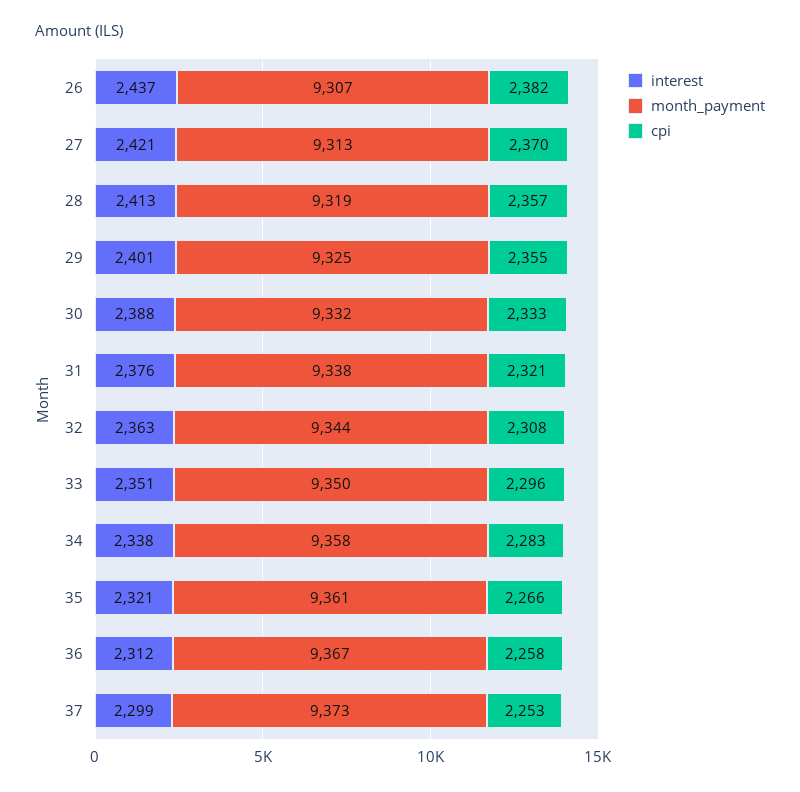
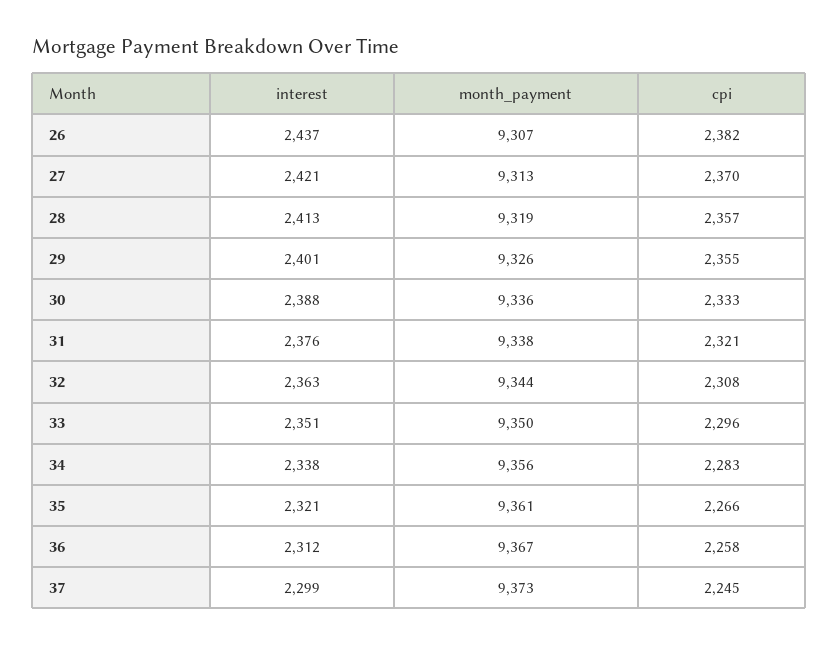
  {
    "interest": {
      "26": 2437,
      "27": 2421,
      "28": 2413,
      "29": 2401,
      "30": 2388,
      "31": 2376,
      "32": 2363,
      "33": 2351,
      "34": 2338,
      "35": 2321,
      "36": 2312,
      "37": 2299
    },
    "month_payment": {
      "26": 9307,
      "27": 9313,
      "28": 9319,
-     "29": 9325,
+     "29": 9326,
-     "30": 9332,
+     "30": 9336,
      "31": 9338,
      "32": 9344,
      "33": 9350,
-     "34": 9358,
+     "34": 9356,
      "35": 9361,
      "36": 9367,
      "37": 9373
    },
    "cpi": {
      "26": 2382,
      "27": 2370,
      "28": 2357,
      "29": 2355,
      "30": 2333,
      "31": 2321,
      "32": 2308,
      "33": 2296,
      "34": 2283,
      "35": 2266,
      "36": 2258,
-     "37": 2253
+     "37": 2245
    }
  }

